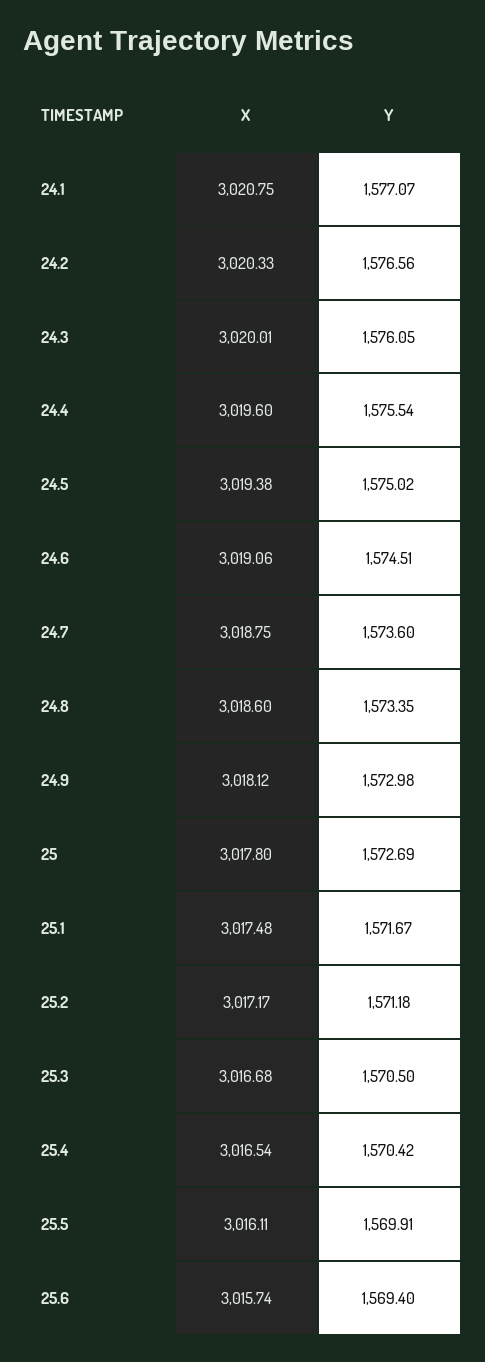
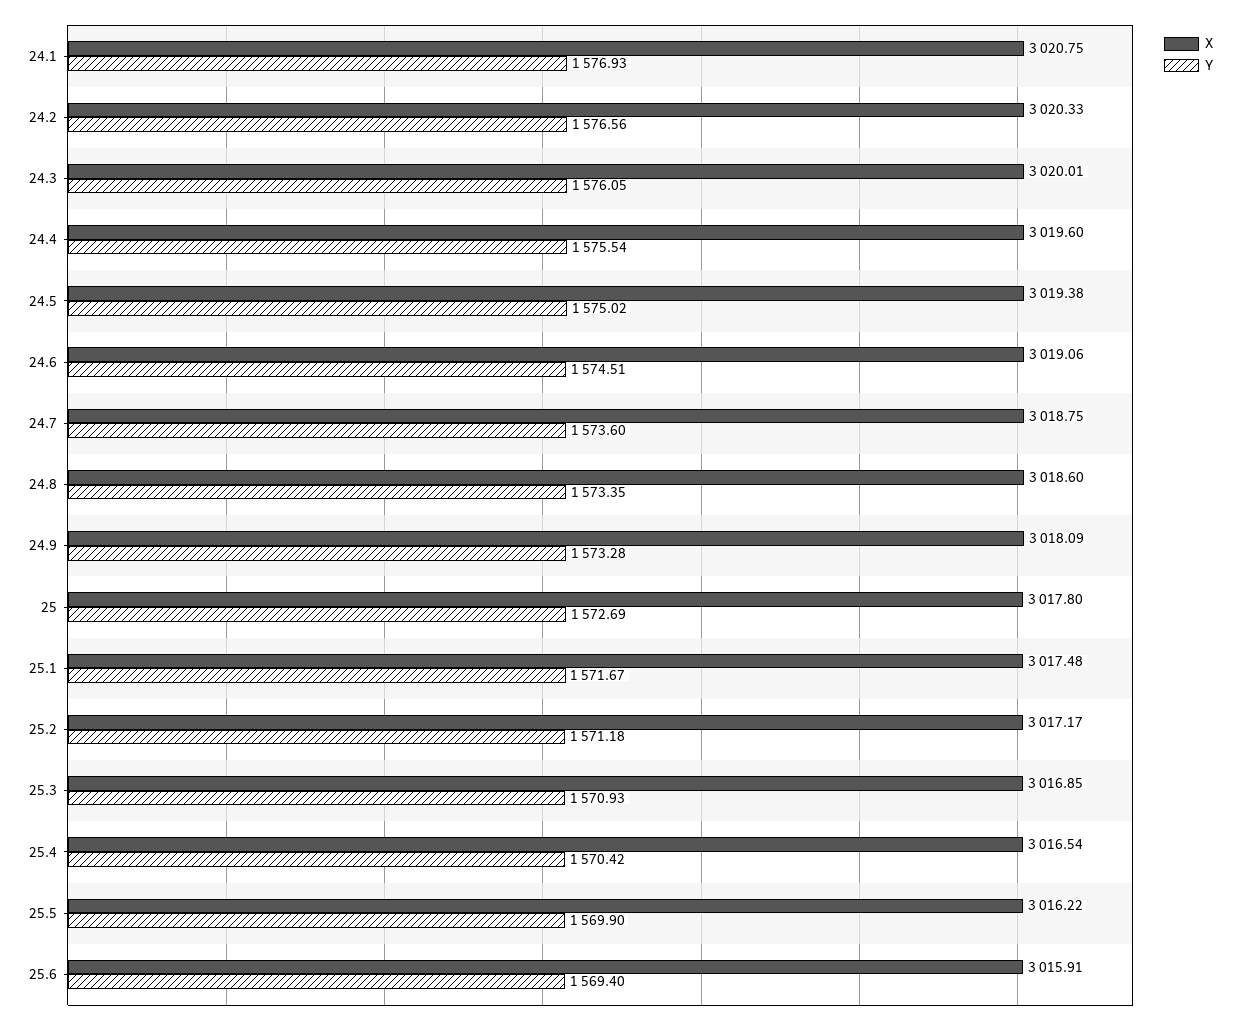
  {
    "X": {
      "24.1": 3020.75,
      "24.2": 3020.33,
      "24.3": 3020.01,
      "24.4": 3019.6,
      "24.5": 3019.38,
      "24.6": 3019.06,
      "24.7": 3018.75,
      "24.8": 3018.6,
-     "24.9": 3018.12,
+     "24.9": 3018.09,
      "25": 3017.8,
      "25.1": 3017.48,
      "25.2": 3017.17,
-     "25.3": 3016.68,
+     "25.3": 3016.85,
      "25.4": 3016.54,
-     "25.5": 3016.11,
+     "25.5": 3016.22,
-     "25.6": 3015.74
+     "25.6": 3015.91
    },
    "Y": {
-     "24.1": 1577.07,
+     "24.1": 1576.93,
      "24.2": 1576.56,
      "24.3": 1576.05,
      "24.4": 1575.54,
      "24.5": 1575.02,
      "24.6": 1574.51,
      "24.7": 1573.6,
      "24.8": 1573.35,
-     "24.9": 1572.98,
+     "24.9": 1573.28,
      "25": 1572.69,
      "25.1": 1571.67,
      "25.2": 1571.18,
-     "25.3": 1570.5,
+     "25.3": 1570.93,
      "25.4": 1570.42,
-     "25.5": 1569.91,
+     "25.5": 1569.9,
      "25.6": 1569.4
    }
  }

